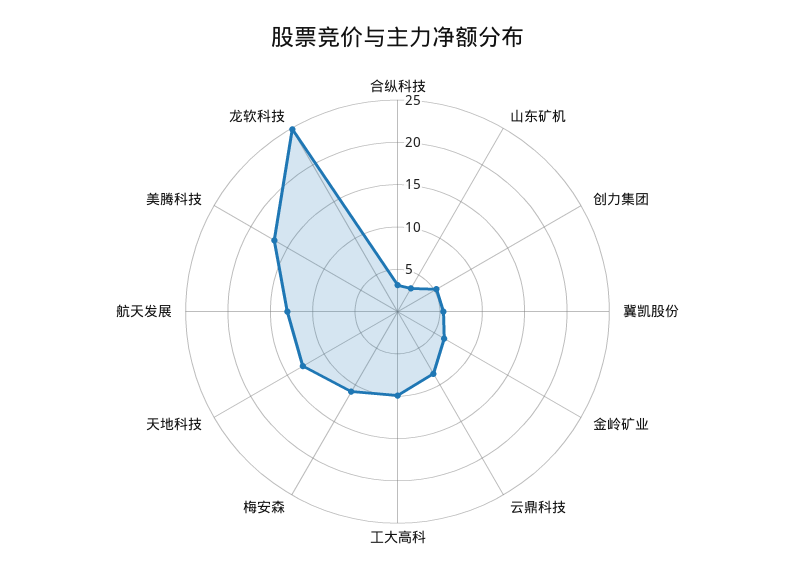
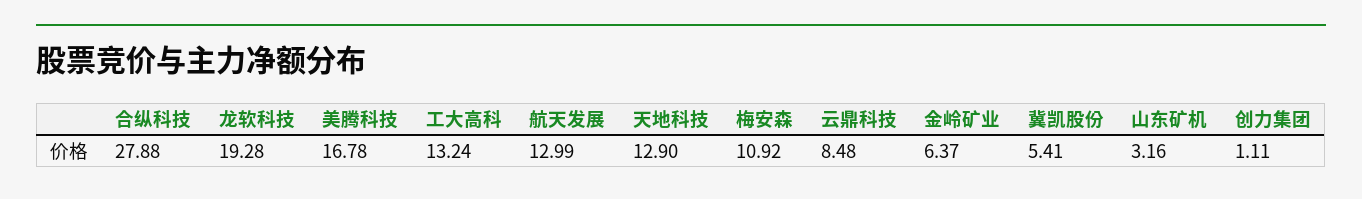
  {
-   "合纵科技": 3,
+   "合纵科技": 27.88,
    "山东矿机": 3.16,
-   "创力集团": 5,
+   "创力集团": 1.11,
    "冀凯股份": 5.41,
    "金岭矿业": 6.37,
    "云鼎科技": 8.48,
-   "工大高科": 10,
+   "工大高科": 13.24,
    "梅安森": 10.92,
    "天地科技": 12.9,
    "航天发展": 12.99,
    "美腾科技": 16.78,
-   "龙软科技": 25
+   "龙软科技": 19.28
  }

